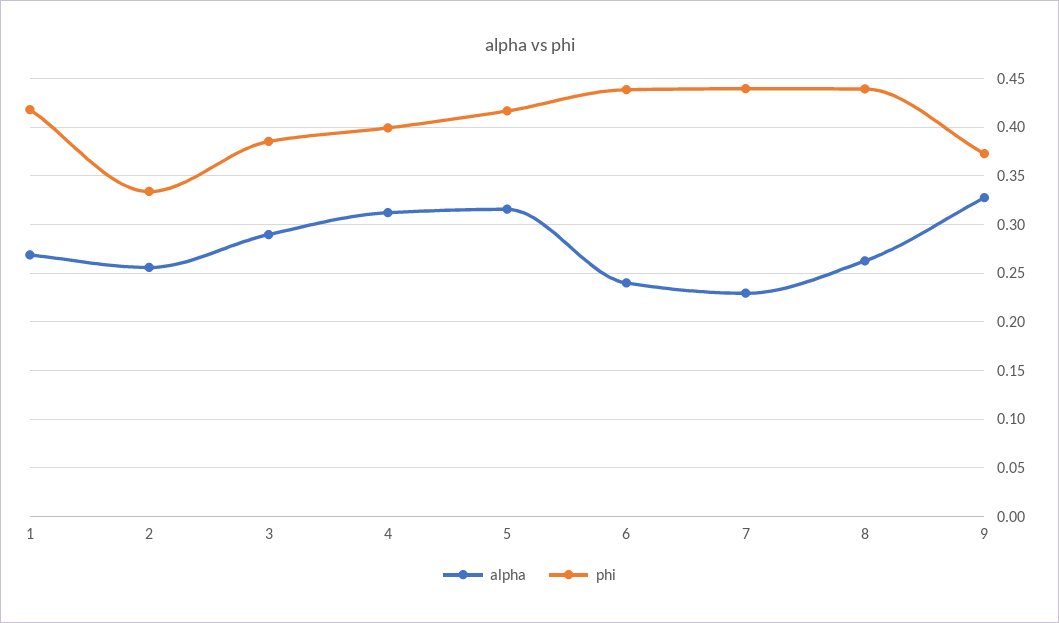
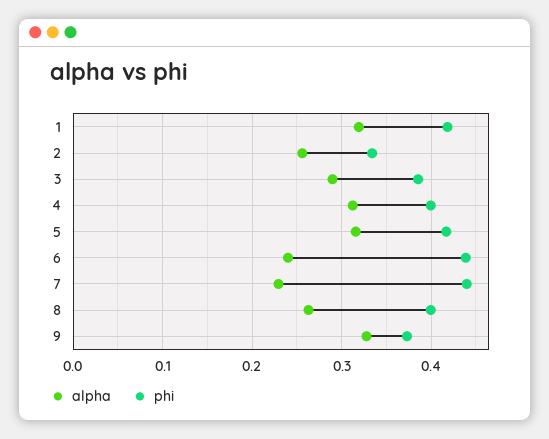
  {
    "alpha": {
-     "1": 0.27,
+     "1": 0.32,
      "2": 0.26,
      "3": 0.29,
      "4": 0.31,
      "5": 0.32,
      "6": 0.24,
      "7": 0.23,
      "8": 0.26,
      "9": 0.33
    },
    "phi": {
      "1": 0.42,
      "2": 0.33,
      "3": 0.39,
      "4": 0.4,
      "5": 0.42,
      "6": 0.44,
      "7": 0.44,
-     "8": 0.44,
+     "8": 0.4,
      "9": 0.37
    }
  }

